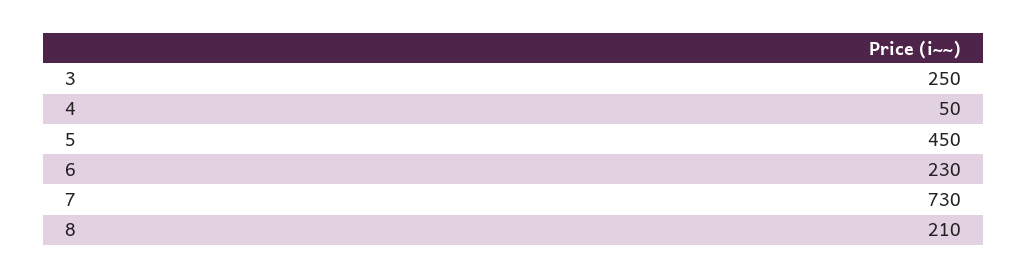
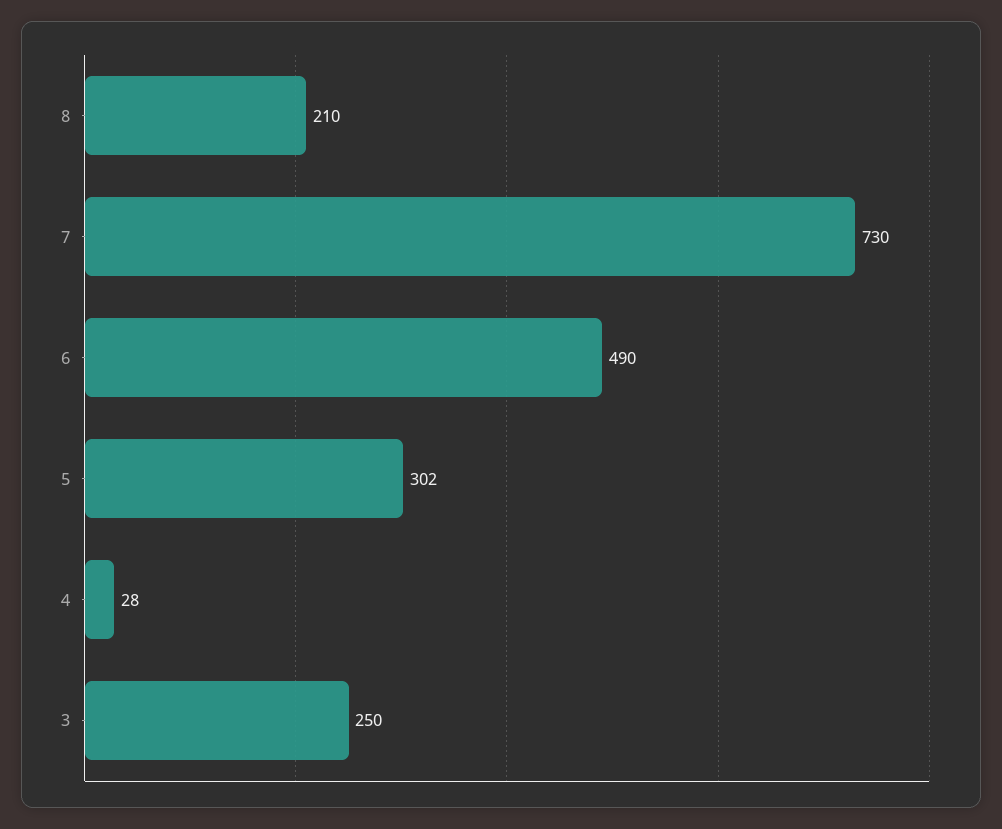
  {
    "3": 250,
-   "4": 50,
+   "4": 28,
-   "5": 450,
+   "5": 302,
-   "6": 230,
+   "6": 490,
    "7": 730,
    "8": 210
  }

